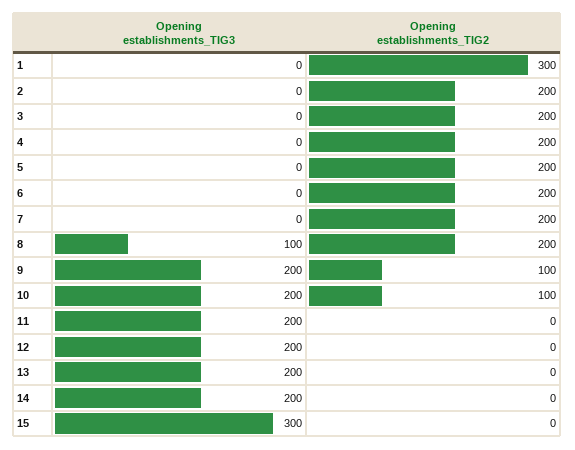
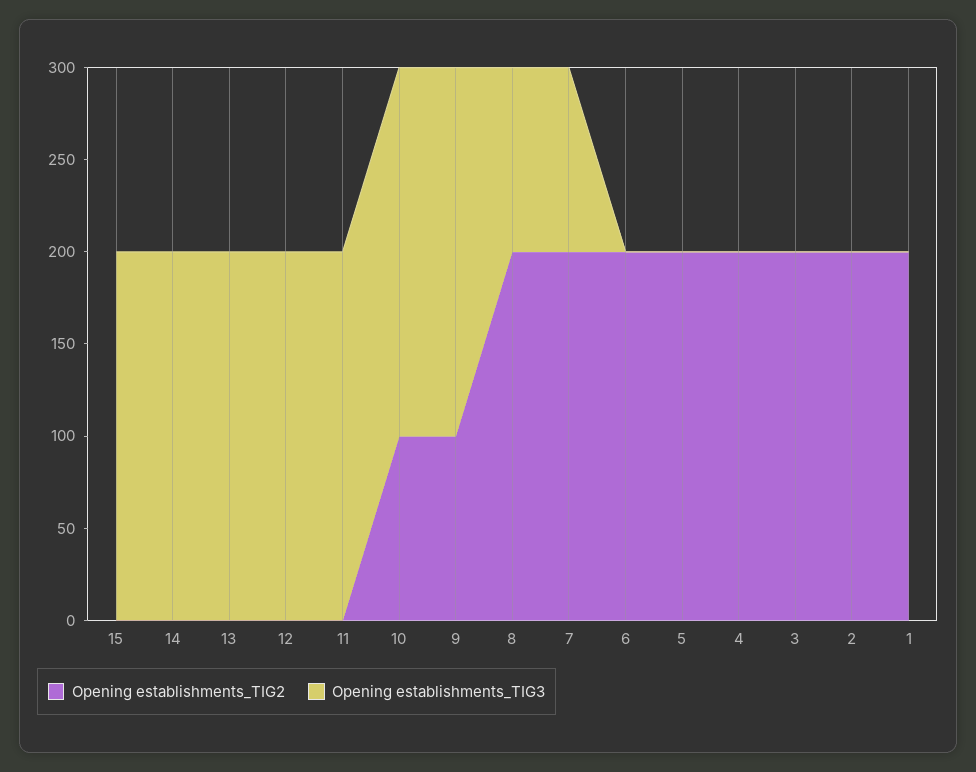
  {
    "Opening establishments_TIG3": {
      "1": 0,
      "2": 0,
      "3": 0,
      "4": 0,
      "5": 0,
      "6": 0,
-     "7": 0,
+     "7": 100,
      "8": 100,
      "9": 200,
      "10": 200,
      "11": 200,
      "12": 200,
      "13": 200,
      "14": 200,
-     "15": 300
+     "15": 200
    },
    "Opening establishments_TIG2": {
-     "1": 300,
+     "1": 200,
      "2": 200,
      "3": 200,
      "4": 200,
      "5": 200,
      "6": 200,
      "7": 200,
      "8": 200,
      "9": 100,
      "10": 100,
      "11": 0,
      "12": 0,
      "13": 0,
      "14": 0,
      "15": 0
    }
  }

